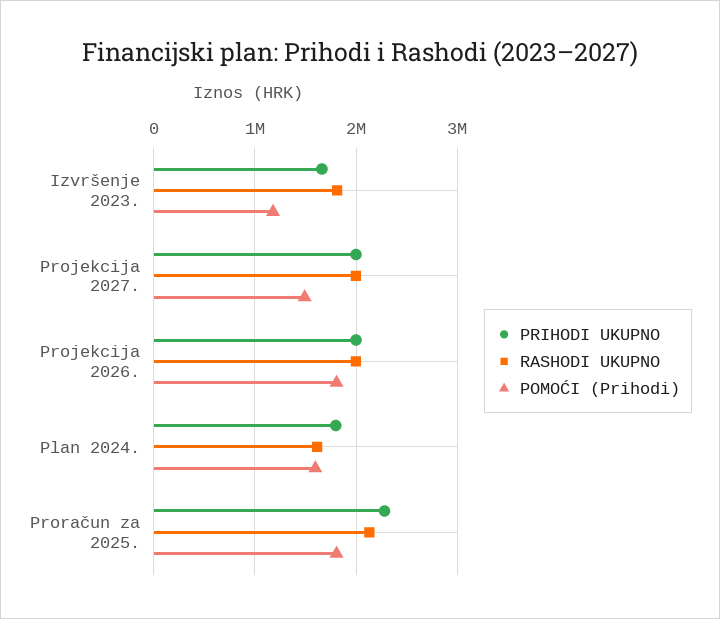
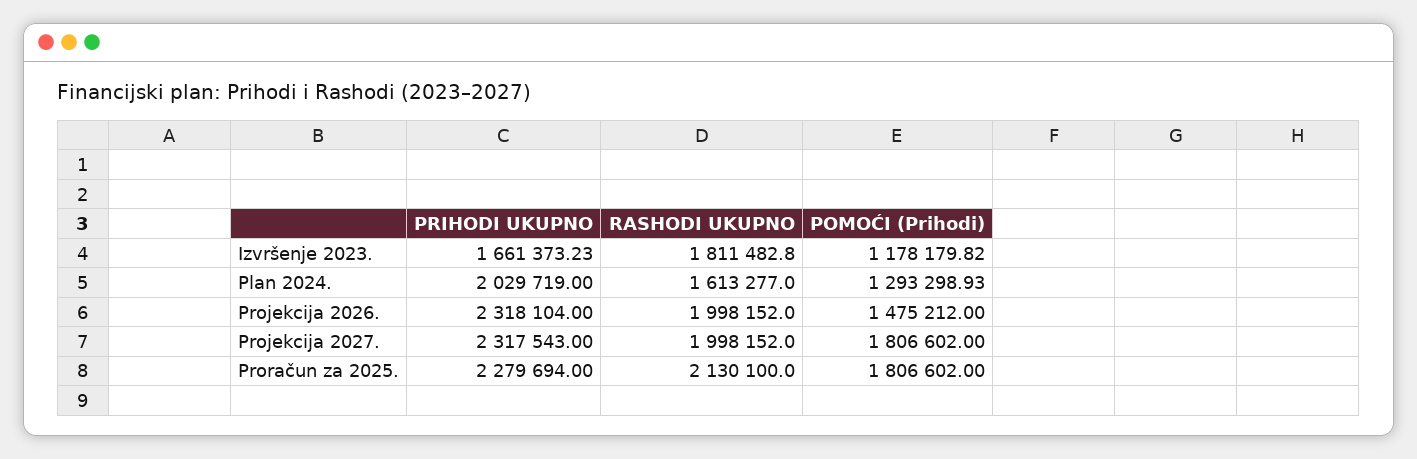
  {
    "PRIHODI UKUPNO": {
      "Izvršenje 2023.": 1661373.23,
-     "Projekcija 2027.": 2000000,
+     "Projekcija 2027.": 2317543,
-     "Projekcija 2026.": 2000000,
+     "Projekcija 2026.": 2318104,
-     "Plan 2024.": 1800000,
+     "Plan 2024.": 2029719,
      "Proračun za 2025.": 2279694
    },
    "RASHODI UKUPNO": {
      "Izvršenje 2023.": 1811482.8,
      "Projekcija 2027.": 1998152,
      "Projekcija 2026.": 1998152,
      "Plan 2024.": 1613277,
      "Proračun za 2025.": 2130100
    },
    "POMOĆI (Prihodi)": {
      "Izvršenje 2023.": 1178179.82,
-     "Projekcija 2027.": 1500000,
+     "Projekcija 2027.": 1806602,
-     "Projekcija 2026.": 1800000,
+     "Projekcija 2026.": 1475212,
-     "Plan 2024.": 1600000,
+     "Plan 2024.": 1293298.93,
      "Proračun za 2025.": 1806602
    }
  }

